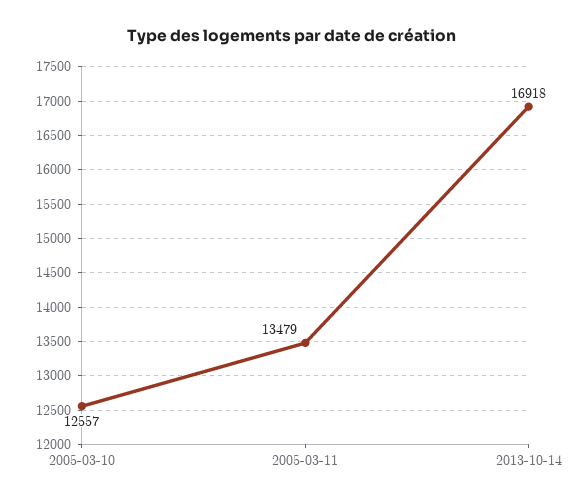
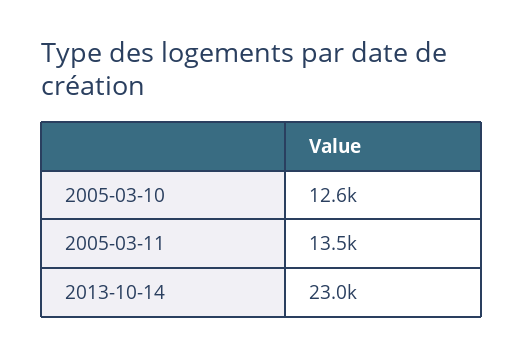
  {
    "2005-03-10": 12557,
    "2005-03-11": 13479,
-   "2013-10-14": 16918
+   "2013-10-14": 23000
  }

